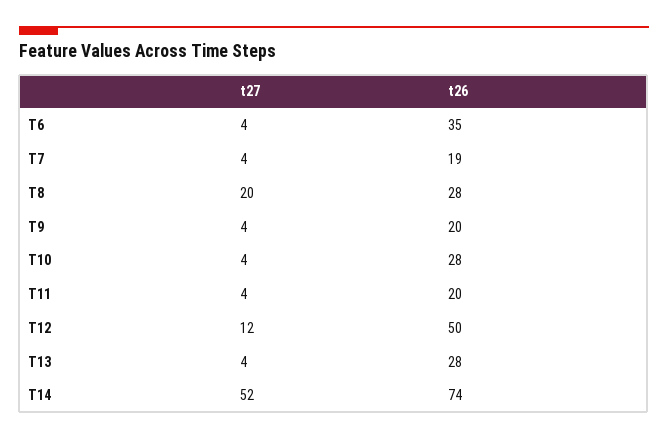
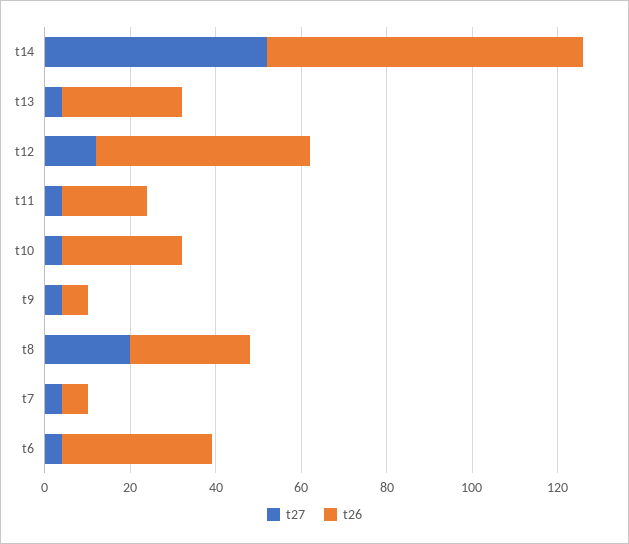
  {
    "t27": {
      "T6": 4,
      "T7": 4,
      "T8": 20,
      "T9": 4,
      "T10": 4,
      "T11": 4,
      "T12": 12,
      "T13": 4,
      "T14": 52
    },
    "t26": {
      "T6": 35,
-     "T7": 19,
+     "T7": 5,
      "T8": 28,
-     "T9": 20,
+     "T9": 5,
      "T10": 28,
      "T11": 20,
      "T12": 50,
      "T13": 28,
      "T14": 74
    }
  }

